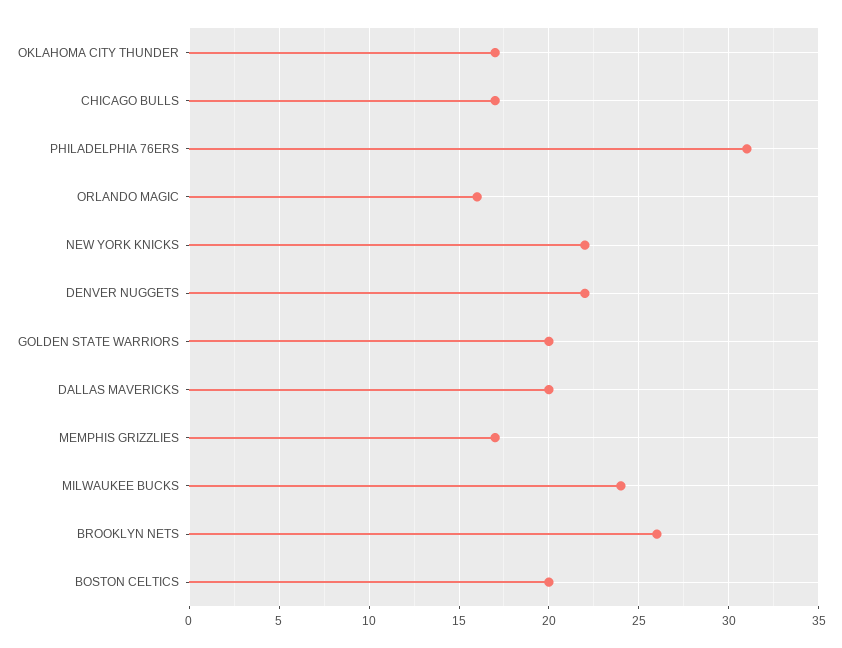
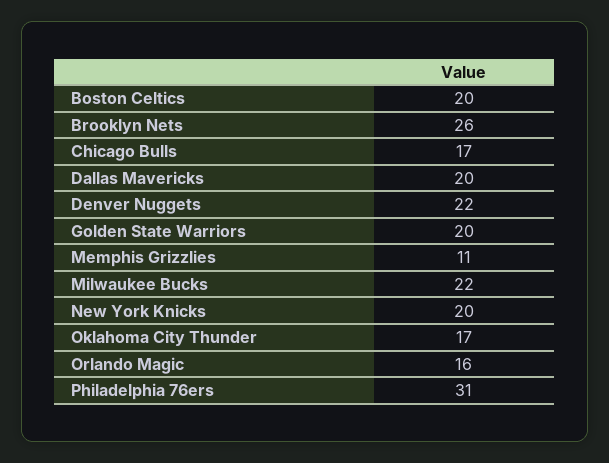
  {
    "OKLAHOMA CITY THUNDER": 17,
    "CHICAGO BULLS": 17,
    "PHILADELPHIA 76ERS": 31,
    "ORLANDO MAGIC": 16,
-   "NEW YORK KNICKS": 22,
+   "NEW YORK KNICKS": 20,
    "DENVER NUGGETS": 22,
    "GOLDEN STATE WARRIORS": 20,
    "DALLAS MAVERICKS": 20,
-   "MEMPHIS GRIZZLIES": 17,
+   "MEMPHIS GRIZZLIES": 11,
-   "MILWAUKEE BUCKS": 24,
+   "MILWAUKEE BUCKS": 22,
    "BROOKLYN NETS": 26,
    "BOSTON CELTICS": 20
  }

